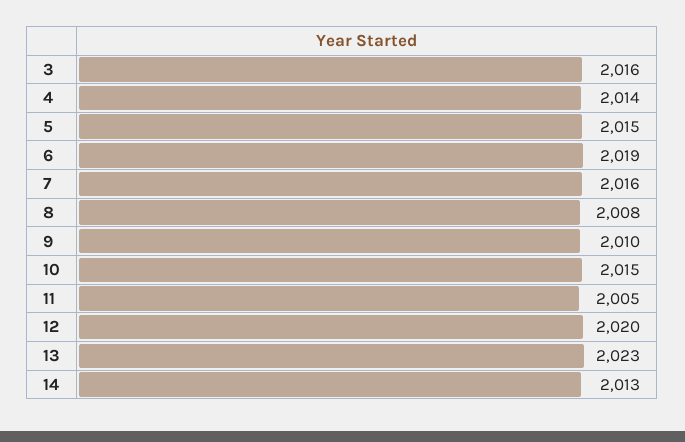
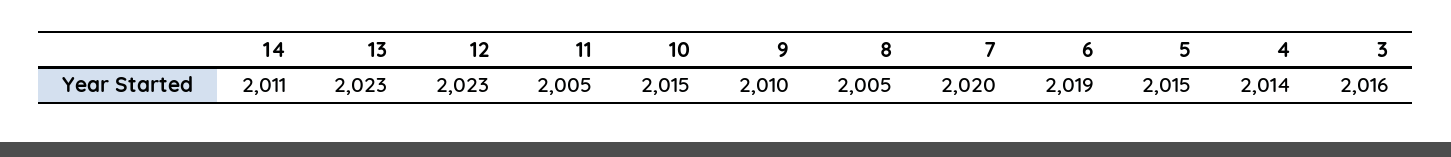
  {
    "3": 2016,
    "4": 2014,
    "5": 2015,
    "6": 2019,
-   "7": 2016,
+   "7": 2020,
-   "8": 2008,
+   "8": 2005,
    "9": 2010,
    "10": 2015,
    "11": 2005,
-   "12": 2020,
+   "12": 2023,
    "13": 2023,
-   "14": 2013
+   "14": 2011
  }

